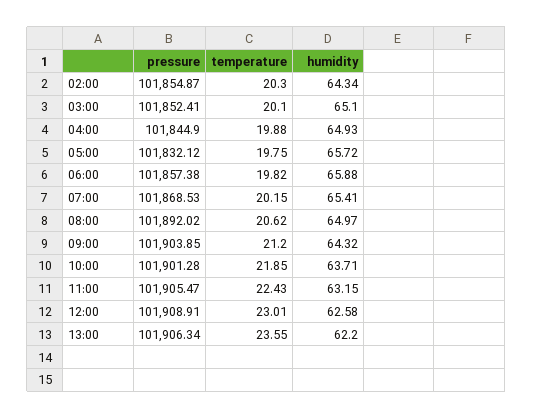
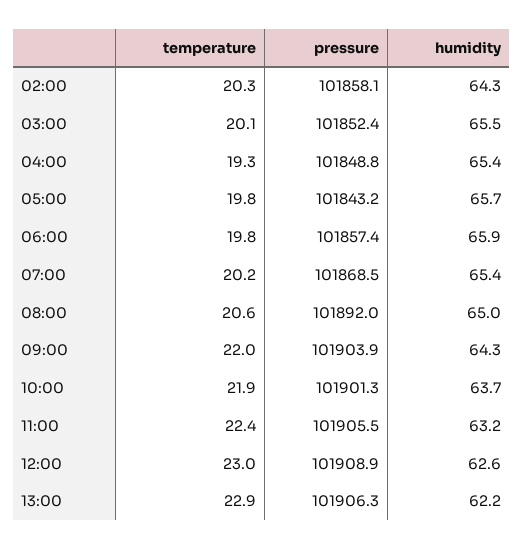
  {
    "pressure": {
-     "02:00": 101854.87,
+     "02:00": 101858.1,
      "03:00": 101852.41,
-     "04:00": 101844.9,
+     "04:00": 101848.8,
-     "05:00": 101832.12,
+     "05:00": 101843.2,
      "06:00": 101857.38,
      "07:00": 101868.53,
      "08:00": 101892.02,
      "09:00": 101903.85,
      "10:00": 101901.28,
      "11:00": 101905.47,
      "12:00": 101908.91,
      "13:00": 101906.34
    },
    "temperature": {
      "02:00": 20.3,
      "03:00": 20.1,
-     "04:00": 19.88,
+     "04:00": 19.3,
      "05:00": 19.75,
      "06:00": 19.82,
      "07:00": 20.15,
      "08:00": 20.62,
-     "09:00": 21.2,
+     "09:00": 22,
      "10:00": 21.85,
      "11:00": 22.43,
      "12:00": 23.01,
-     "13:00": 23.55
+     "13:00": 22.9
    },
    "humidity": {
      "02:00": 64.34,
-     "03:00": 65.1,
+     "03:00": 65.5,
-     "04:00": 64.93,
+     "04:00": 65.4,
      "05:00": 65.72,
      "06:00": 65.88,
      "07:00": 65.41,
      "08:00": 64.97,
      "09:00": 64.32,
      "10:00": 63.71,
      "11:00": 63.15,
      "12:00": 62.58,
      "13:00": 62.2
    }
  }

